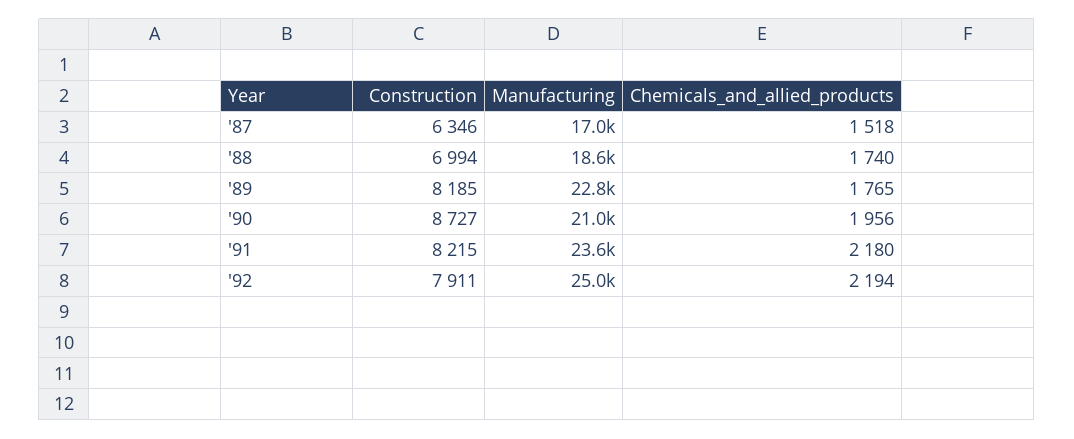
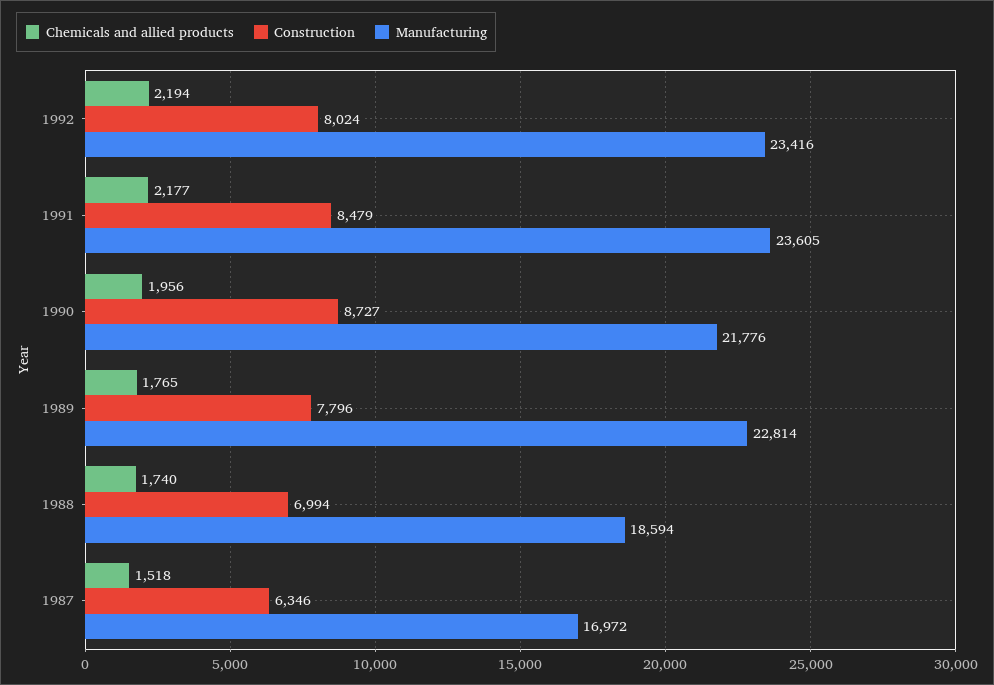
  {
    "Construction": {
      "'87": 6346,
      "'88": 6994,
-     "'89": 8185,
+     "'89": 7796,
      "'90": 8727,
-     "'91": 8215,
+     "'91": 8479,
-     "'92": 7911
+     "'92": 8024
    },
    "Manufacturing": {
      "'87": 16972,
      "'88": 18594,
      "'89": 22814,
-     "'90": 21000,
+     "'90": 21776,
      "'91": 23605,
-     "'92": 25000
+     "'92": 23416
    },
    "Chemicals_and_allied_products": {
      "'87": 1518,
      "'88": 1740,
      "'89": 1765,
      "'90": 1956,
-     "'91": 2180,
+     "'91": 2177,
      "'92": 2194
    }
  }

